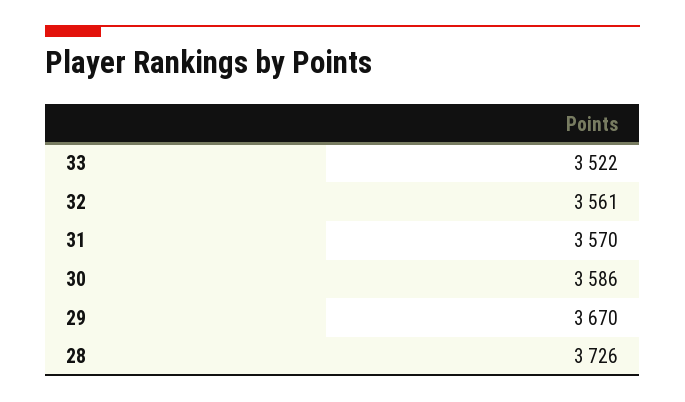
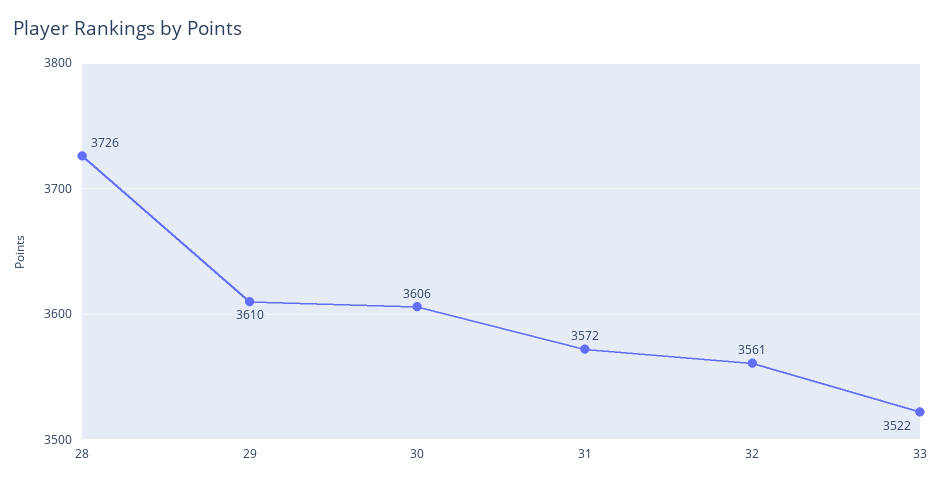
  {
    "33": 3522,
    "32": 3561,
-   "31": 3570,
+   "31": 3572,
-   "30": 3586,
+   "30": 3606,
-   "29": 3670,
+   "29": 3610,
    "28": 3726
  }

